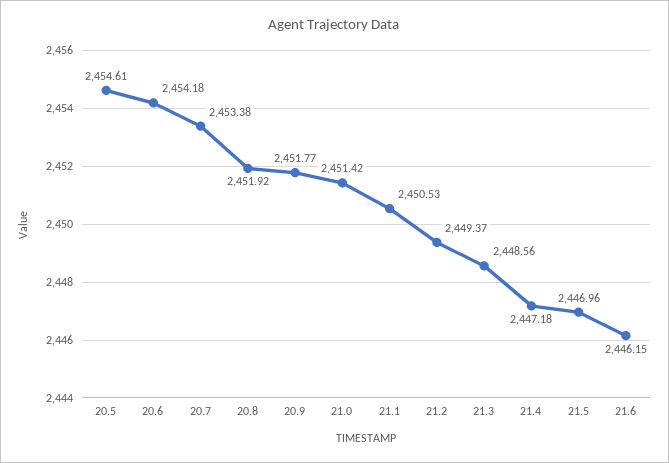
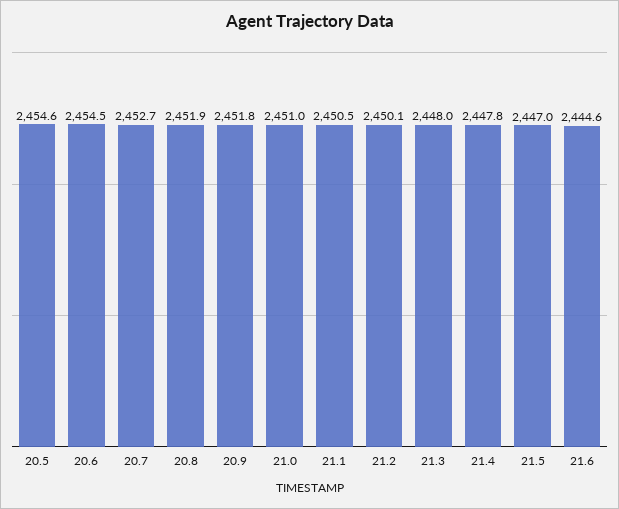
  {
    "20.5": 2454.61,
-   "20.6": 2454.18,
+   "20.6": 2454.5,
-   "20.7": 2453.38,
+   "20.7": 2452.7,
    "20.8": 2451.92,
    "20.9": 2451.77,
-   "21.0": 2451.42,
+   "21.0": 2451,
    "21.1": 2450.53,
-   "21.2": 2449.37,
+   "21.2": 2450.1,
-   "21.3": 2448.56,
+   "21.3": 2448,
-   "21.4": 2447.18,
+   "21.4": 2447.8,
    "21.5": 2446.96,
-   "21.6": 2446.15
+   "21.6": 2444.6
  }

